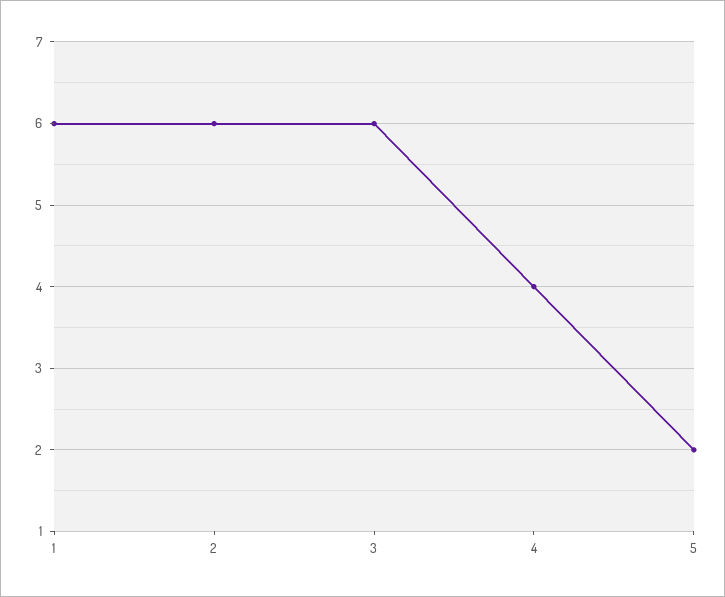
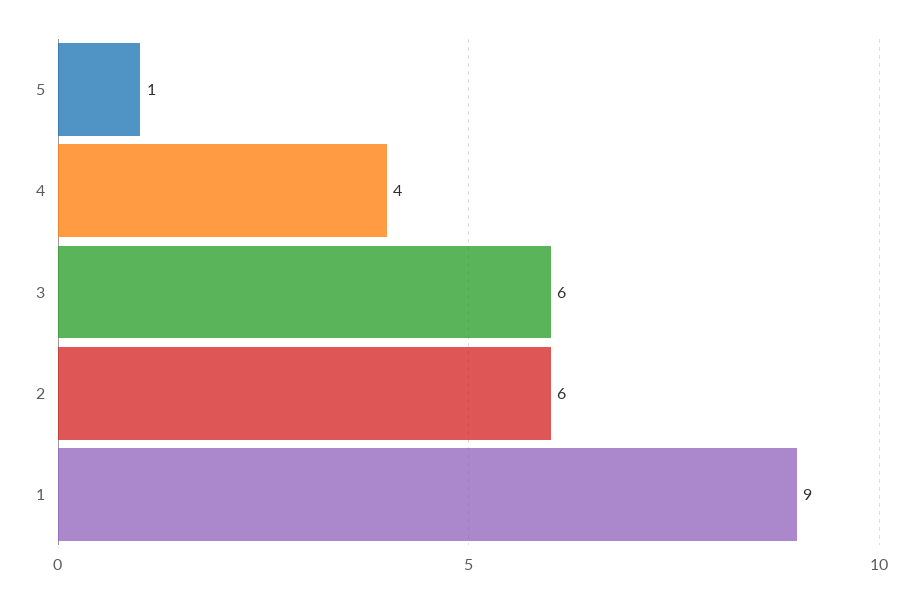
  {
-   "1": 6,
+   "1": 9,
    "2": 6,
    "3": 6,
    "4": 4,
-   "5": 2
+   "5": 1
  }

